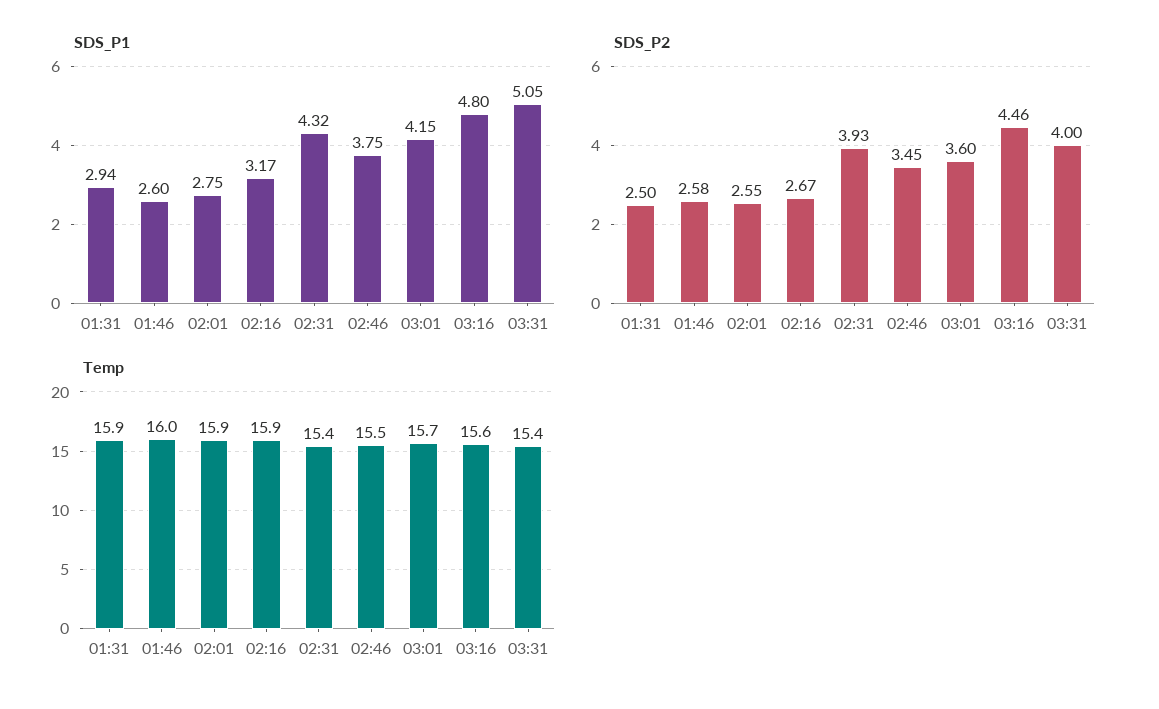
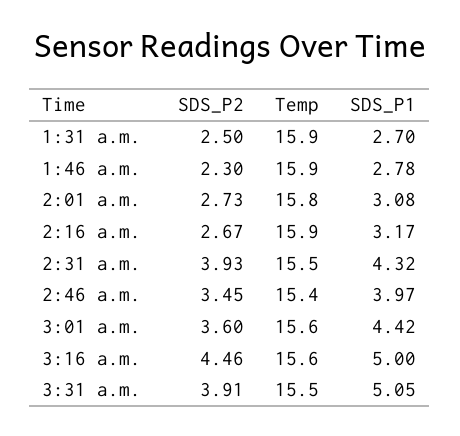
  {
    "SDS_P1": {
-     "01:31": 2.94,
+     "01:31": 2.7,
-     "01:46": 2.6,
+     "01:46": 2.78,
-     "02:01": 2.75,
+     "02:01": 3.08,
      "02:16": 3.17,
      "02:31": 4.32,
-     "02:46": 3.75,
+     "02:46": 3.97,
-     "03:01": 4.15,
+     "03:01": 4.42,
-     "03:16": 4.8,
+     "03:16": 5,
      "03:31": 5.05
    },
    "SDS_P2": {
      "01:31": 2.5,
-     "01:46": 2.58,
+     "01:46": 2.3,
-     "02:01": 2.55,
+     "02:01": 2.73,
      "02:16": 2.67,
      "02:31": 3.93,
      "02:46": 3.45,
      "03:01": 3.6,
      "03:16": 4.46,
-     "03:31": 4
+     "03:31": 3.91
    },
    "Temp": {
      "01:31": 15.9,
-     "01:46": 16,
+     "01:46": 15.9,
-     "02:01": 15.9,
+     "02:01": 15.8,
      "02:16": 15.9,
-     "02:31": 15.4,
+     "02:31": 15.5,
-     "02:46": 15.5,
+     "02:46": 15.4,
-     "03:01": 15.7,
+     "03:01": 15.6,
      "03:16": 15.6,
-     "03:31": 15.4
+     "03:31": 15.5
    }
  }

